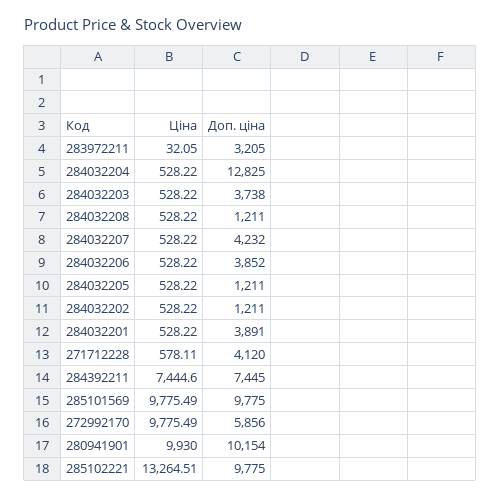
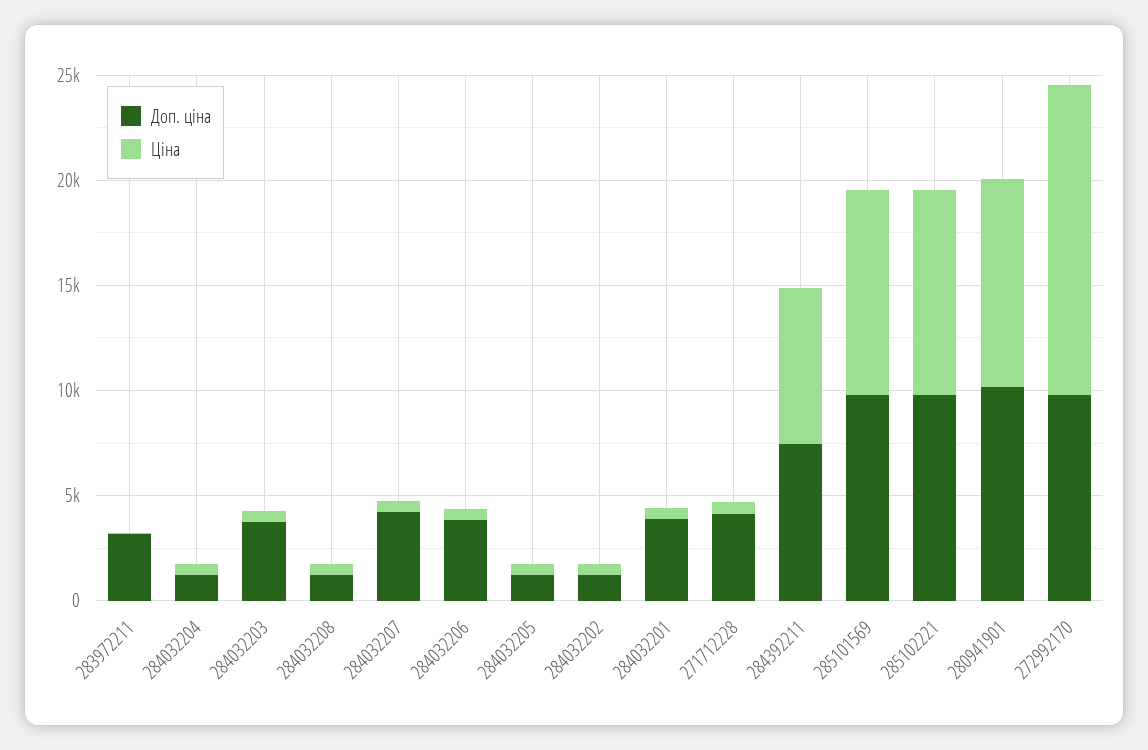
  {
    "Ціна": {
      "283972211": 32.05,
      "284032204": 528.22,
      "284032203": 528.22,
      "284032208": 528.22,
      "284032207": 528.22,
      "284032206": 528.22,
      "284032205": 528.22,
      "284032202": 528.22,
      "284032201": 528.22,
      "271712228": 578.11,
      "284392211": 7444.6,
      "285101569": 9775.49,
-     "272992170": 9775.49,
+     "272992170": 15000,
      "280941901": 9930,
-     "285102221": 13264.51
+     "285102221": 10000
    },
    "Доп. ціна": {
      "283972211": 3205,
-     "284032204": 12825,
+     "284032204": 1000,
      "284032203": 3738,
      "284032208": 1211,
      "284032207": 4232,
      "284032206": 3852,
      "284032205": 1211,
      "284032202": 1211,
      "284032201": 3891,
      "271712228": 4120,
      "284392211": 7445,
      "285101569": 9775,
-     "272992170": 5856,
+     "272992170": 10000,
      "280941901": 10154,
      "285102221": 9775
    }
  }

